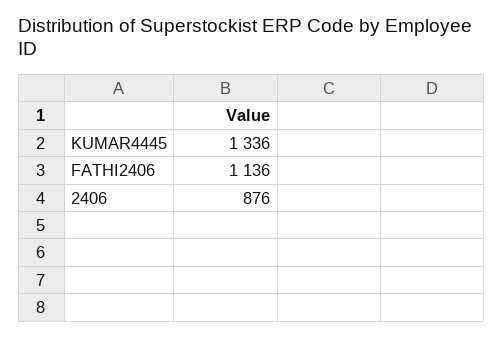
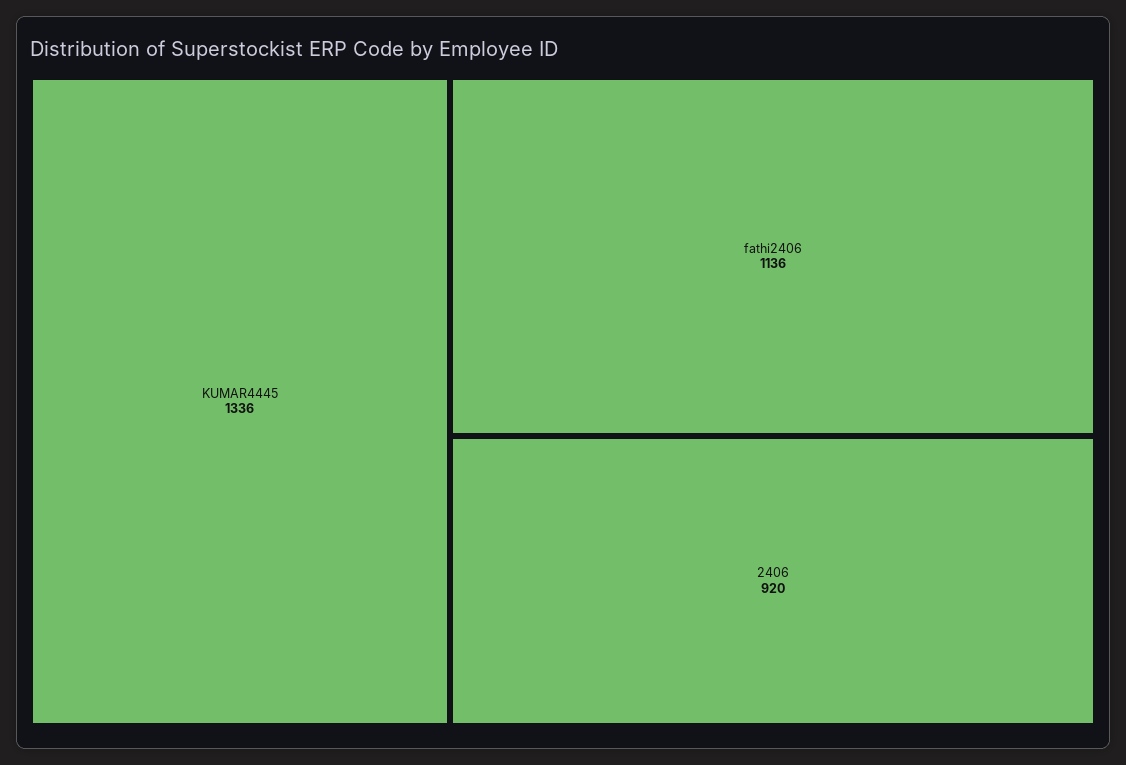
  {
    "KUMAR4445": 1336,
    "FATHI2406": 1136,
-   "2406": 876
+   "2406": 920
  }

